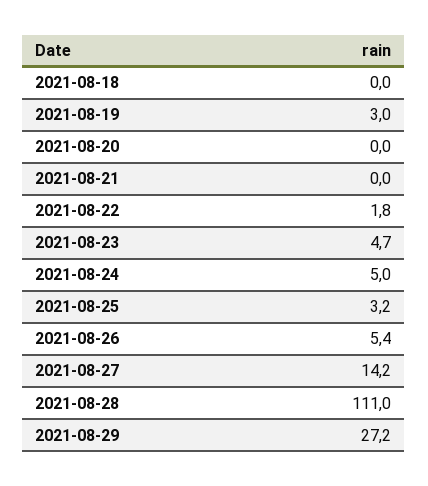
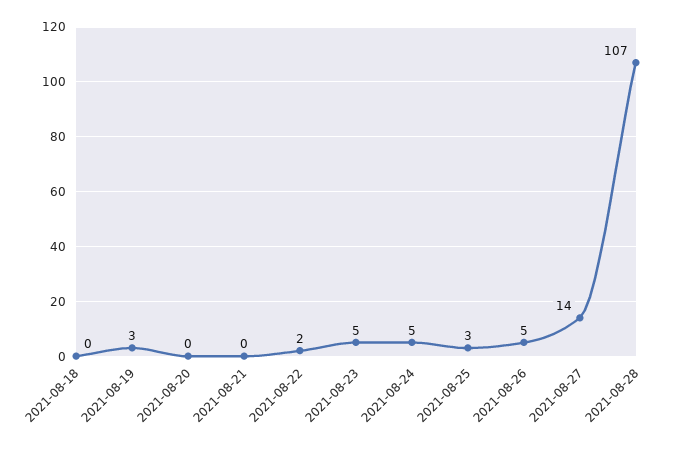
  {
    "2021-08-18": 0,
    "2021-08-19": 3,
    "2021-08-20": 0,
    "2021-08-21": 0,
    "2021-08-22": 1.8,
    "2021-08-23": 4.7,
    "2021-08-24": 5,
    "2021-08-25": 3.2,
    "2021-08-26": 5.4,
    "2021-08-27": 14.2,
-   "2021-08-28": 111,
+   "2021-08-28": 107
-   "2021-08-29": 27.2
  }

